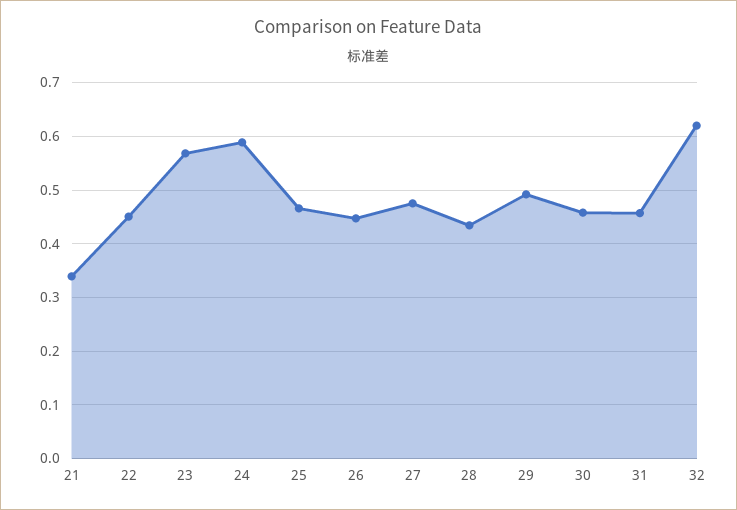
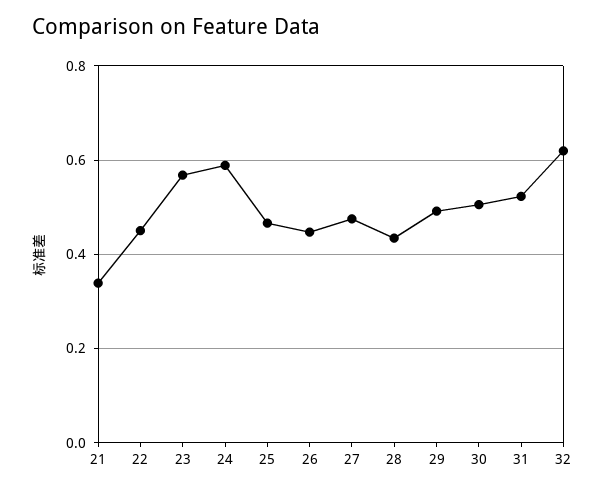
  {
    "21": 0.34,
    "22": 0.46,
    "23": 0.56,
    "24": 0.58,
    "25": 0.46,
    "26": 0.44,
    "27": 0.48,
    "28": 0.44,
    "29": 0.5,
-   "30": 0.46,
+   "30": 0.5,
-   "31": 0.46,
+   "31": 0.52,
    "32": 0.62
  }

